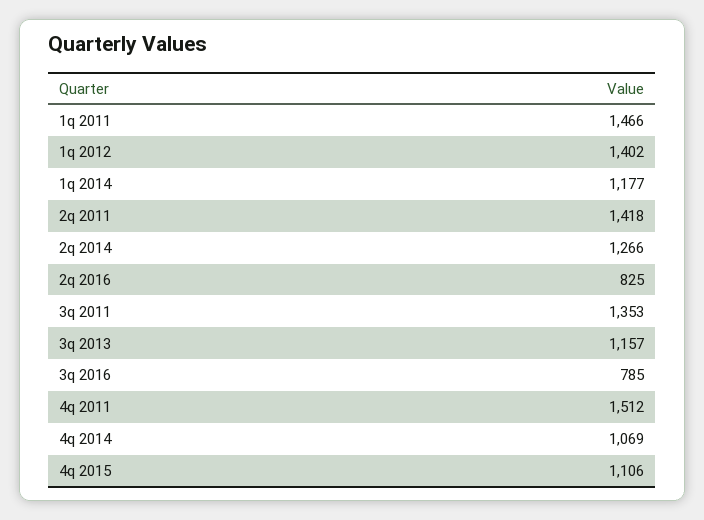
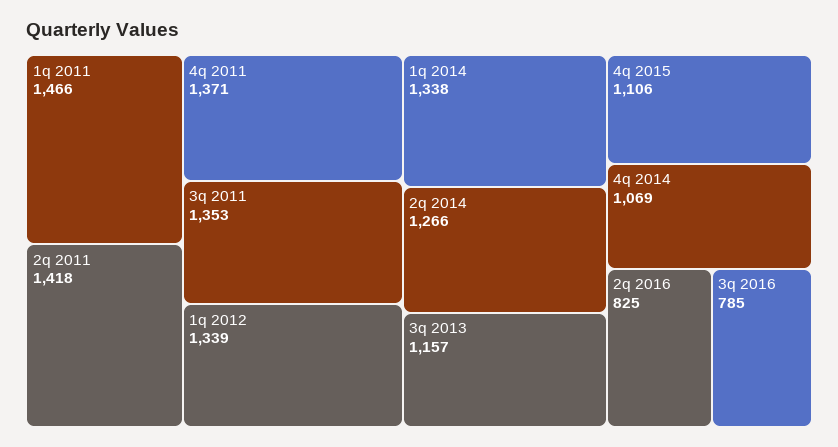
  {
    "1q 2011": 1466,
-   "1q 2012": 1402,
+   "1q 2012": 1339,
-   "1q 2014": 1177,
+   "1q 2014": 1338,
    "2q 2011": 1418,
    "2q 2014": 1266,
    "2q 2016": 825,
    "3q 2011": 1353,
    "3q 2013": 1157,
    "3q 2016": 785,
-   "4q 2011": 1512,
+   "4q 2011": 1371,
    "4q 2014": 1069,
    "4q 2015": 1106
  }

